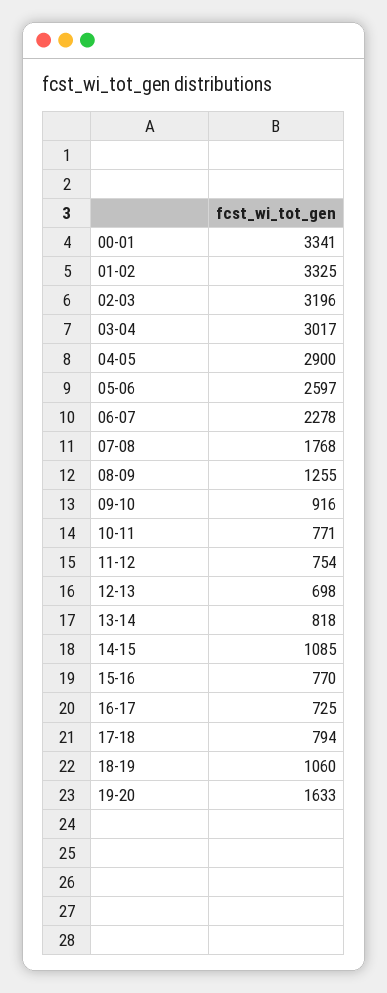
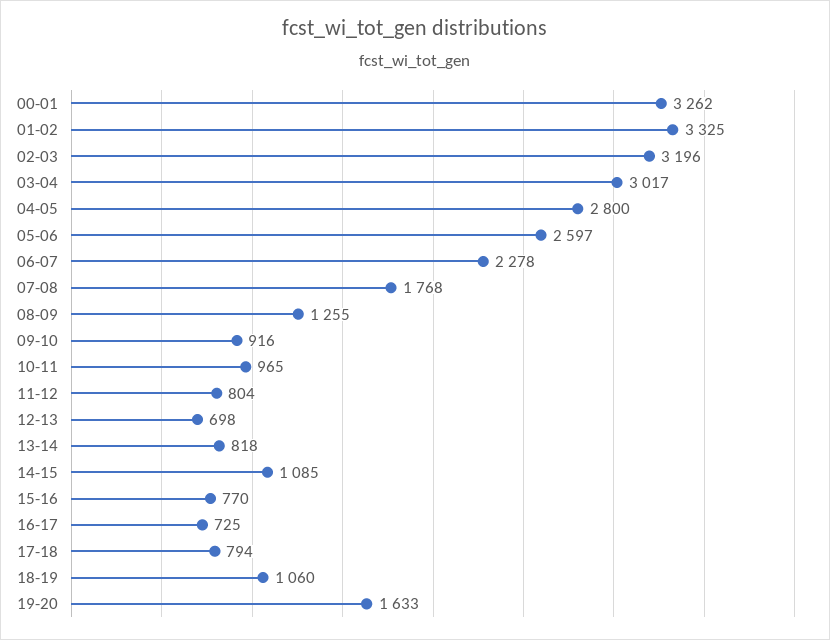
  {
-   "00-01": 3341,
+   "00-01": 3262,
    "01-02": 3325,
    "02-03": 3196,
    "03-04": 3017,
-   "04-05": 2900,
+   "04-05": 2800,
    "05-06": 2597,
    "06-07": 2278,
    "07-08": 1768,
    "08-09": 1255,
    "09-10": 916,
-   "10-11": 771,
+   "10-11": 965,
-   "11-12": 754,
+   "11-12": 804,
    "12-13": 698,
    "13-14": 818,
    "14-15": 1085,
    "15-16": 770,
    "16-17": 725,
    "17-18": 794,
    "18-19": 1060,
    "19-20": 1633
  }

